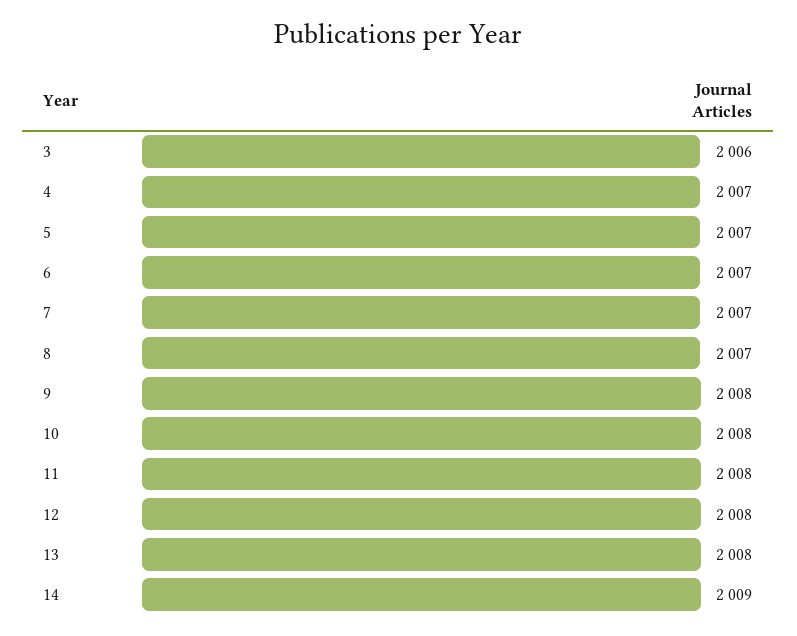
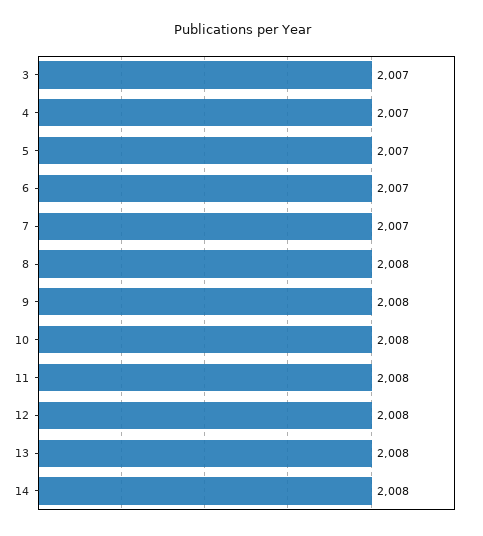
  {
-   "3": 2006,
+   "3": 2007,
    "4": 2007,
    "5": 2007,
    "6": 2007,
    "7": 2007,
-   "8": 2007,
+   "8": 2008,
    "9": 2008,
    "10": 2008,
    "11": 2008,
    "12": 2008,
    "13": 2008,
-   "14": 2009
+   "14": 2008
  }

